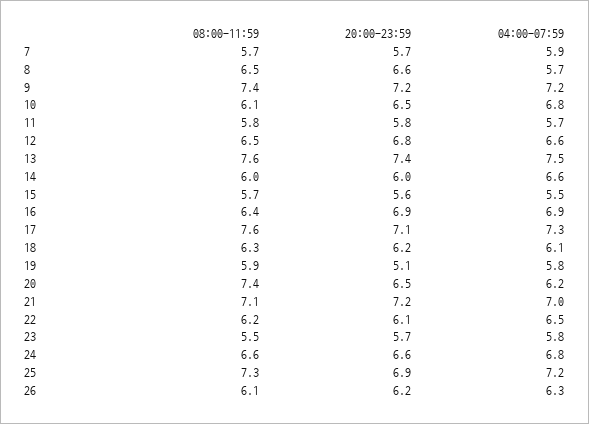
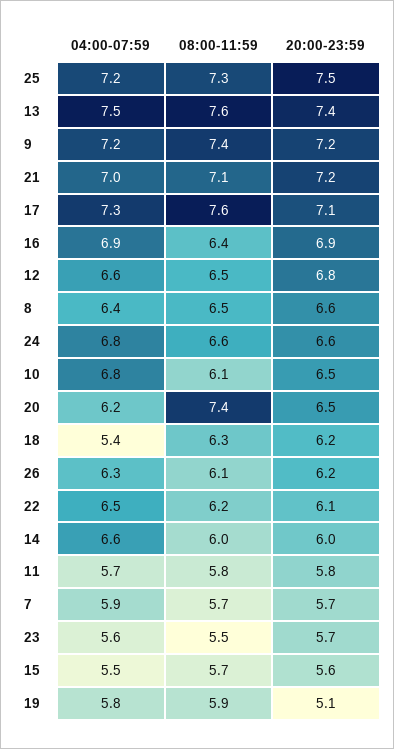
  {
    "08:00-11:59": {
      "7": 5.7,
      "8": 6.5,
      "9": 7.4,
      "10": 6.1,
      "11": 5.8,
      "12": 6.5,
      "13": 7.6,
      "14": 6,
      "15": 5.7,
      "16": 6.4,
      "17": 7.6,
      "18": 6.3,
      "19": 5.9,
      "20": 7.4,
      "21": 7.1,
      "22": 6.2,
      "23": 5.5,
      "24": 6.6,
      "25": 7.3,
      "26": 6.1
    },
    "20:00-23:59": {
      "7": 5.7,
      "8": 6.6,
      "9": 7.2,
      "10": 6.5,
      "11": 5.8,
      "12": 6.8,
      "13": 7.4,
      "14": 6,
      "15": 5.6,
      "16": 6.9,
      "17": 7.1,
      "18": 6.2,
      "19": 5.1,
      "20": 6.5,
      "21": 7.2,
      "22": 6.1,
      "23": 5.7,
      "24": 6.6,
-     "25": 6.9,
+     "25": 7.5,
      "26": 6.2
    },
    "04:00-07:59": {
      "7": 5.9,
-     "8": 5.7,
+     "8": 6.4,
      "9": 7.2,
      "10": 6.8,
      "11": 5.7,
      "12": 6.6,
      "13": 7.5,
      "14": 6.6,
      "15": 5.5,
      "16": 6.9,
      "17": 7.3,
-     "18": 6.1,
+     "18": 5.4,
      "19": 5.8,
      "20": 6.2,
      "21": 7,
      "22": 6.5,
-     "23": 5.8,
+     "23": 5.6,
      "24": 6.8,
      "25": 7.2,
      "26": 6.3
    }
  }

